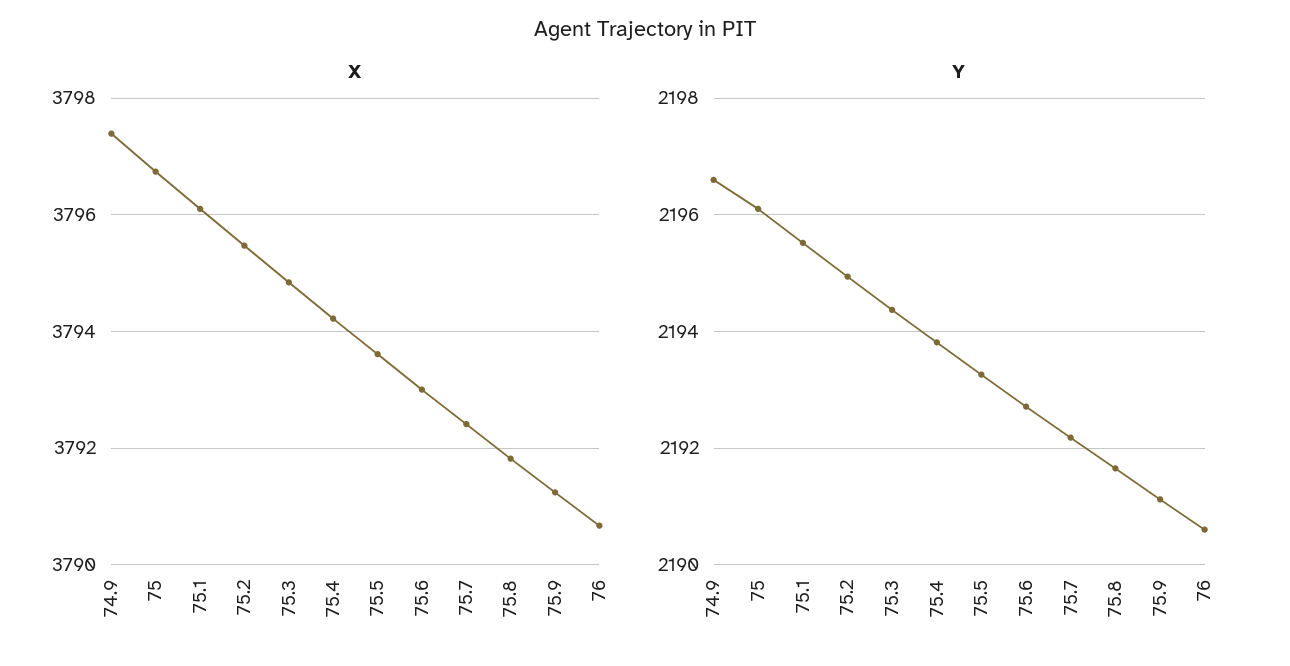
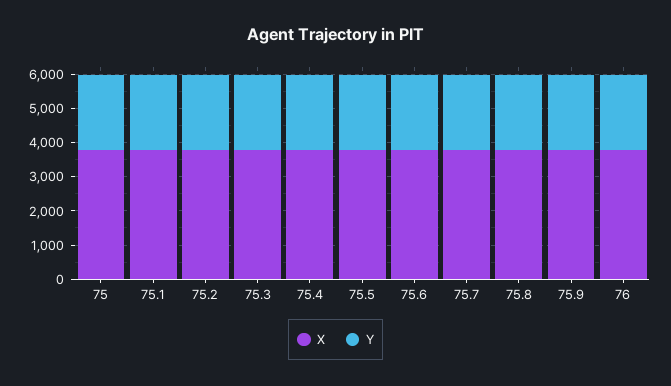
  {
    "X": {
-     "74.9": 3797.4,
      "75": 3796.8,
      "75.1": 3796.2,
      "75.2": 3795.4,
      "75.3": 3794.8,
      "75.4": 3794.2,
      "75.5": 3793.6,
      "75.6": 3793,
      "75.7": 3792.4,
      "75.8": 3791.8,
      "75.9": 3791.2,
      "76": 3790.6
    },
    "Y": {
-     "74.9": 2196.6,
      "75": 2196.2,
      "75.1": 2195.6,
      "75.2": 2195,
      "75.3": 2194.4,
      "75.4": 2193.8,
      "75.5": 2193.2,
      "75.6": 2192.8,
      "75.7": 2192.2,
      "75.8": 2191.6,
      "75.9": 2191.2,
      "76": 2190.6
    }
  }

